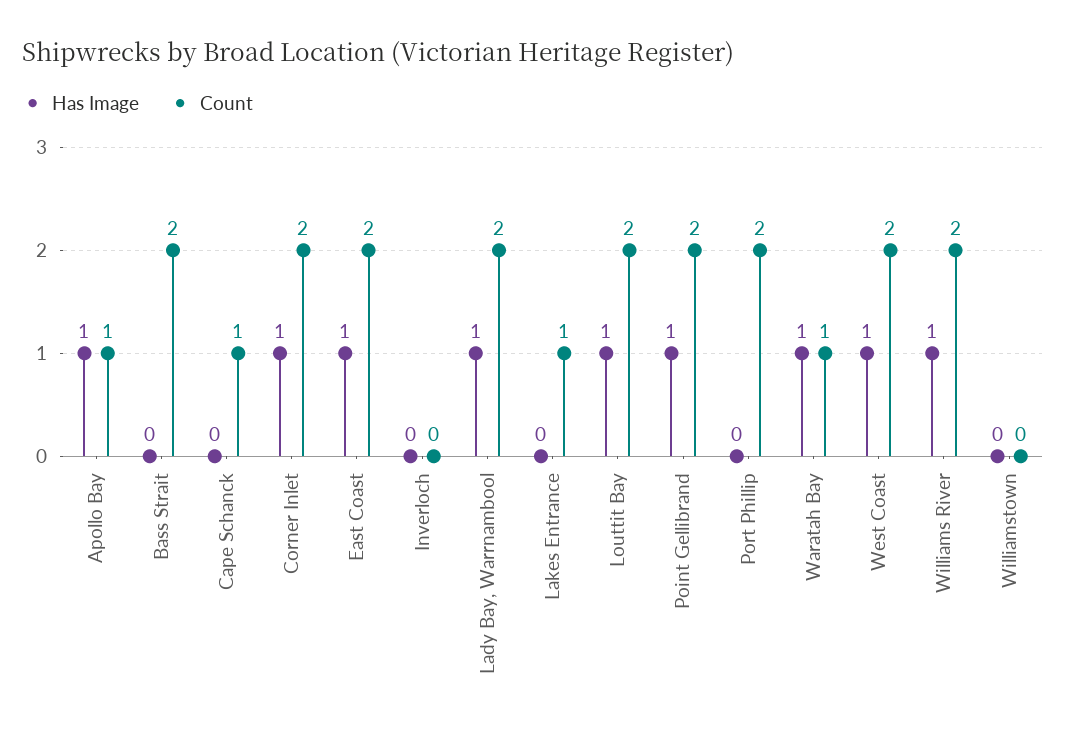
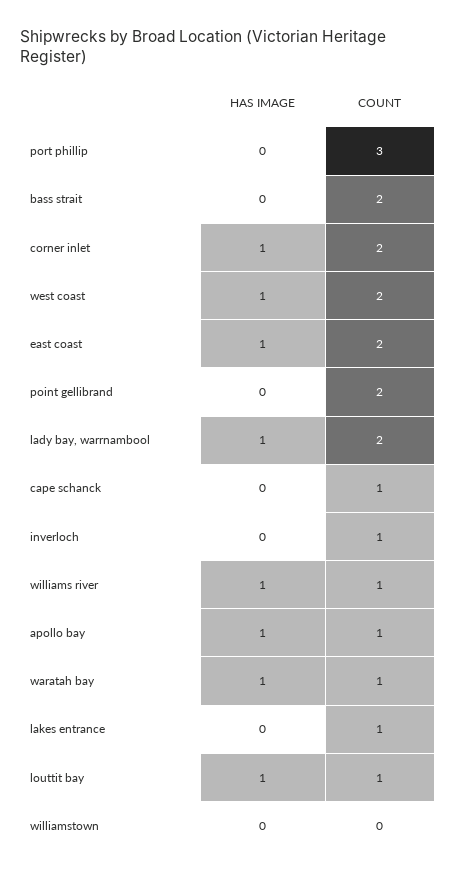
  {
    "Has Image": {
      "Apollo Bay": 1,
      "Bass Strait": 0,
      "Cape Schanck": 0,
      "Corner Inlet": 1,
      "East Coast": 1,
      "Inverloch": 0,
      "Lady Bay, Warrnambool": 1,
      "Lakes Entrance": 0,
      "Louttit Bay": 1,
-     "Point Gellibrand": 1,
+     "Point Gellibrand": 0,
      "Port Phillip": 0,
      "Waratah Bay": 1,
      "West Coast": 1,
      "Williams River": 1,
      "Williamstown": 0
    },
    "Count": {
      "Apollo Bay": 1,
      "Bass Strait": 2,
      "Cape Schanck": 1,
      "Corner Inlet": 2,
      "East Coast": 2,
-     "Inverloch": 0,
+     "Inverloch": 1,
      "Lady Bay, Warrnambool": 2,
      "Lakes Entrance": 1,
-     "Louttit Bay": 2,
+     "Louttit Bay": 1,
      "Point Gellibrand": 2,
-     "Port Phillip": 2,
+     "Port Phillip": 3,
      "Waratah Bay": 1,
      "West Coast": 2,
-     "Williams River": 2,
+     "Williams River": 1,
      "Williamstown": 0
    }
  }

